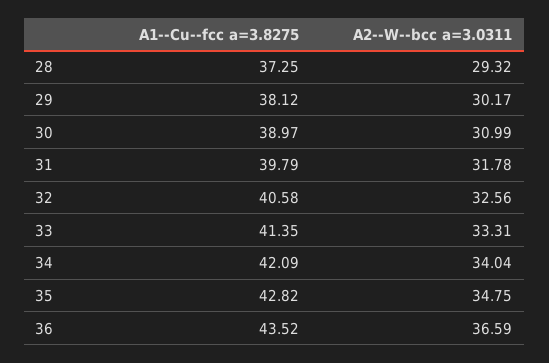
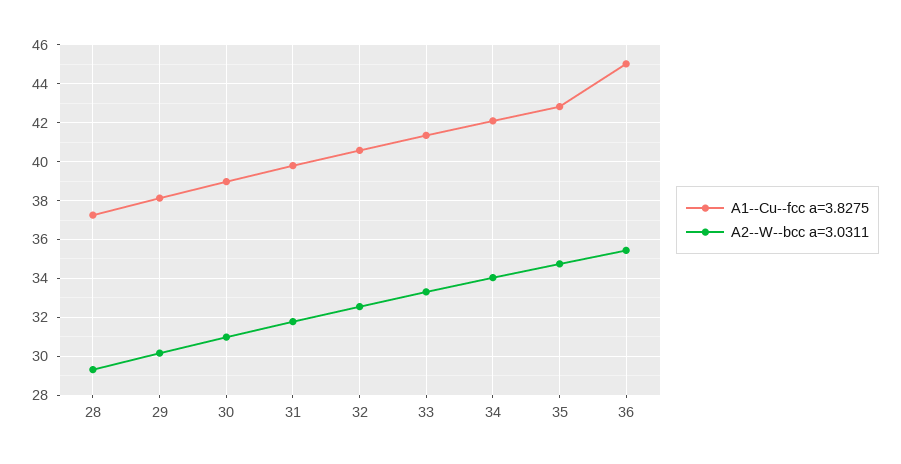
  {
    "A1--Cu--fcc a=3.8275": {
      "28": 37.25,
      "29": 38.12,
      "30": 38.97,
      "31": 39.79,
      "32": 40.58,
      "33": 41.35,
      "34": 42.09,
      "35": 42.82,
-     "36": 43.52
+     "36": 45
    },
    "A2--W--bcc a=3.0311": {
      "28": 29.32,
      "29": 30.17,
      "30": 30.99,
      "31": 31.78,
      "32": 32.56,
      "33": 33.31,
      "34": 34.04,
      "35": 34.75,
-     "36": 36.59
+     "36": 35.5
    }
  }

